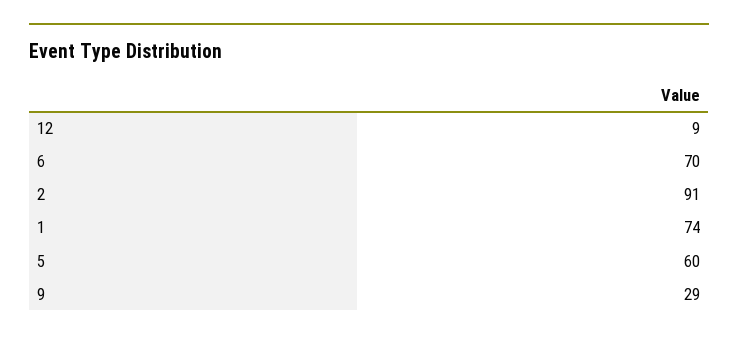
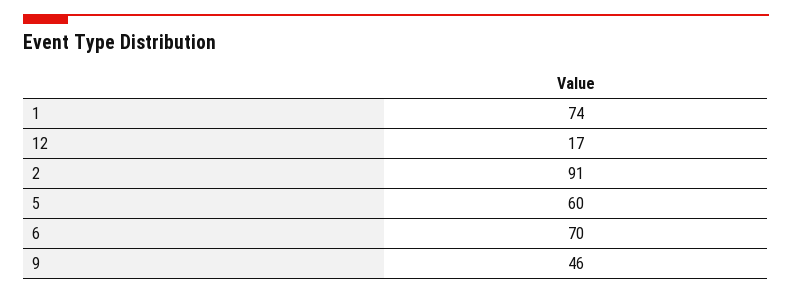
  {
-   "12": 9,
+   "12": 17,
    "6": 70,
    "2": 91,
    "1": 74,
    "5": 60,
-   "9": 29
+   "9": 46
  }

